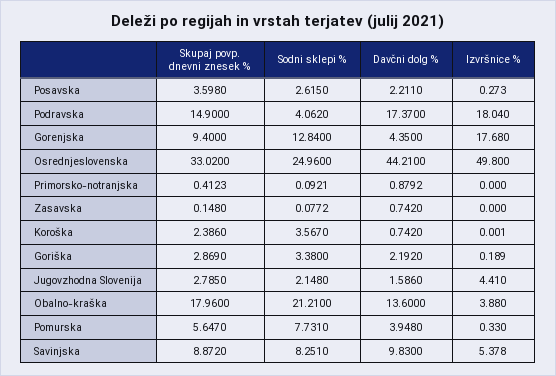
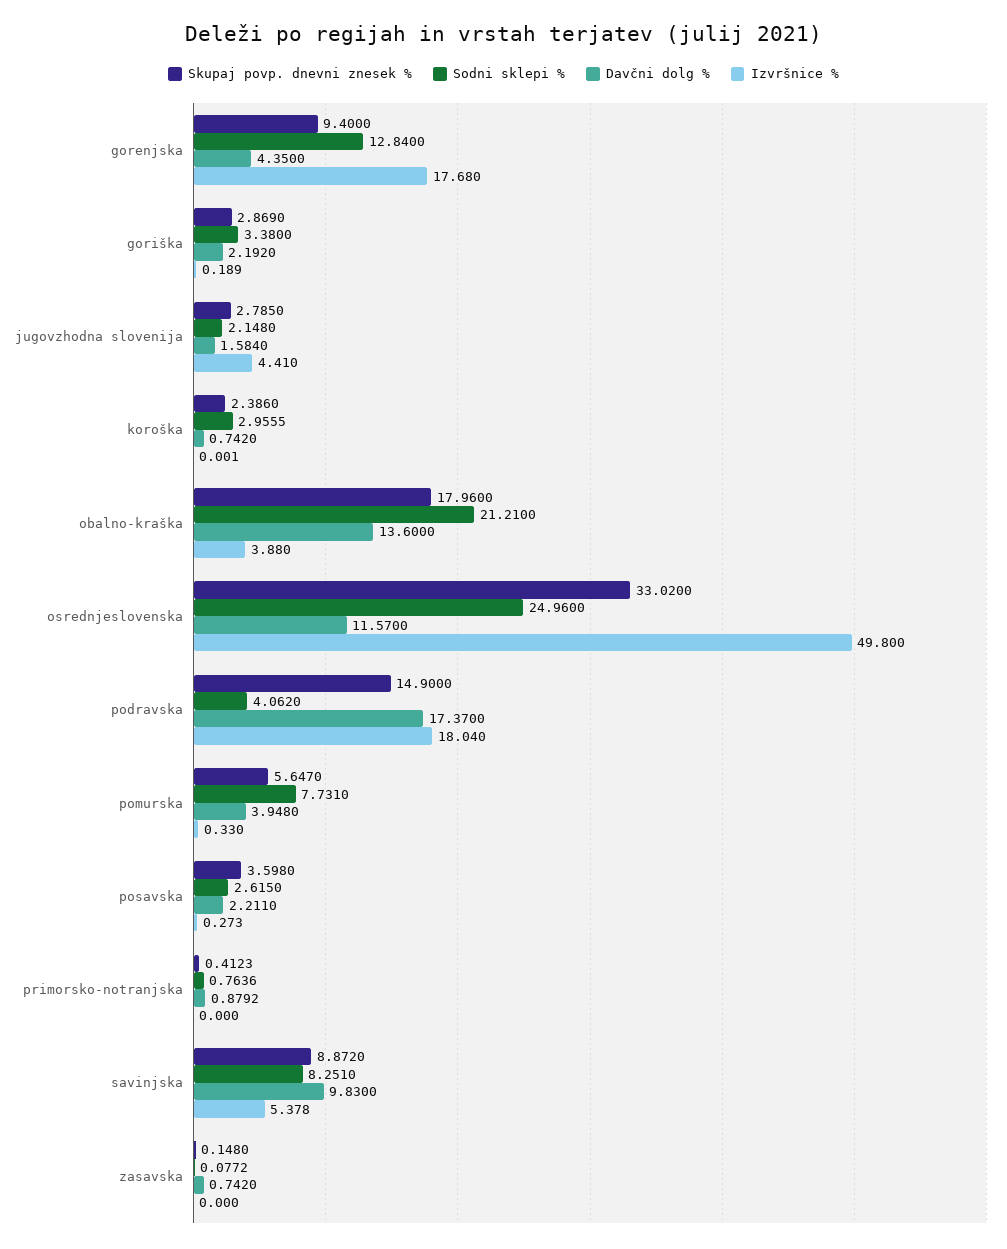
  {
    "Skupaj povp. dnevni znesek %": {
      "Posavska": 3.598,
      "Podravska": 14.9,
      "Gorenjska": 9.4,
      "Osrednjeslovenska": 33.02,
      "Primorsko-notranjska": 0.4123,
      "Zasavska": 0.148,
      "Koroška": 2.386,
      "Goriška": 2.869,
      "Jugovzhodna Slovenija": 2.785,
      "Obalno-kraška": 17.96,
      "Pomurska": 5.647,
      "Savinjska": 8.872
    },
    "Sodni sklepi %": {
      "Posavska": 2.615,
      "Podravska": 4.062,
      "Gorenjska": 12.84,
      "Osrednjeslovenska": 24.96,
-     "Primorsko-notranjska": 0.0921,
+     "Primorsko-notranjska": 0.7636,
      "Zasavska": 0.0772,
-     "Koroška": 3.567,
+     "Koroška": 2.9555,
      "Goriška": 3.38,
      "Jugovzhodna Slovenija": 2.148,
      "Obalno-kraška": 21.21,
      "Pomurska": 7.731,
      "Savinjska": 8.251
    },
    "Davčni dolg %": {
      "Posavska": 2.211,
      "Podravska": 17.37,
      "Gorenjska": 4.35,
-     "Osrednjeslovenska": 44.21,
+     "Osrednjeslovenska": 11.57,
      "Primorsko-notranjska": 0.8792,
      "Zasavska": 0.742,
      "Koroška": 0.742,
      "Goriška": 2.192,
-     "Jugovzhodna Slovenija": 1.586,
+     "Jugovzhodna Slovenija": 1.584,
      "Obalno-kraška": 13.6,
      "Pomurska": 3.948,
      "Savinjska": 9.83
    },
    "Izvršnice %": {
      "Posavska": 0.273,
      "Podravska": 18.04,
      "Gorenjska": 17.68,
      "Osrednjeslovenska": 49.8,
      "Primorsko-notranjska": 0,
      "Zasavska": 0,
      "Koroška": 0.001,
      "Goriška": 0.189,
      "Jugovzhodna Slovenija": 4.41,
      "Obalno-kraška": 3.88,
      "Pomurska": 0.33,
      "Savinjska": 5.378
    }
  }

